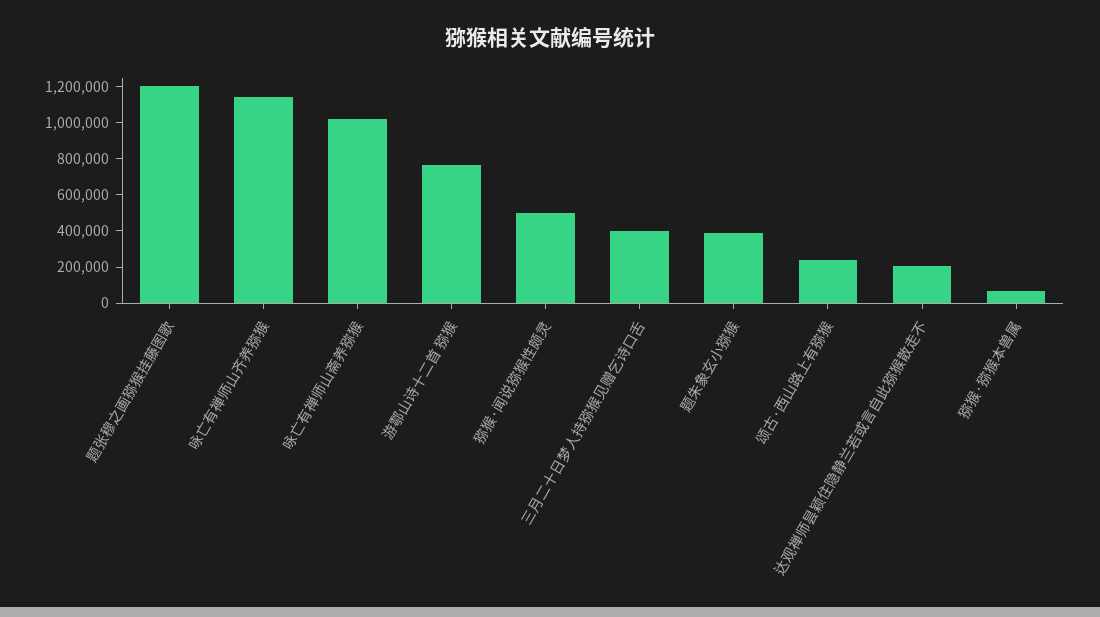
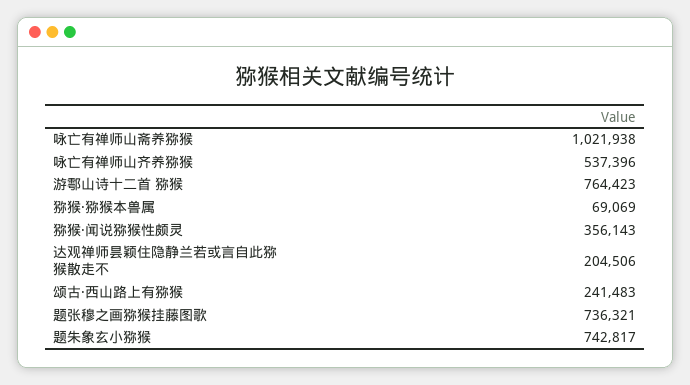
  {
-   "题张穆之画猕猴挂藤图歌": 1200000,
+   "题张穆之画猕猴挂藤图歌": 736321,
-   "咏亡有禅师山齐养猕猴": 1150000,
+   "咏亡有禅师山齐养猕猴": 537396,
    "咏亡有禅师山斋养猕猴": 1021938,
    "游鄠山诗十二首 猕猴": 764423,
-   "猕猴·闻说猕猴性颇灵": 500000,
+   "猕猴·闻说猕猴性颇灵": 356143,
-   "三月二十日梦人持猕猴见赠乞诗口舌": 400000,
-   "题朱象玄小猕猴": 400000,
+   "题朱象玄小猕猴": 742817,
    "颂古·西山路上有猕猴": 241483,
    "达观禅师昙颖住隐静兰若或言自此猕猴散走不": 204506,
    "猕猴·猕猴本兽属": 69069
  }

